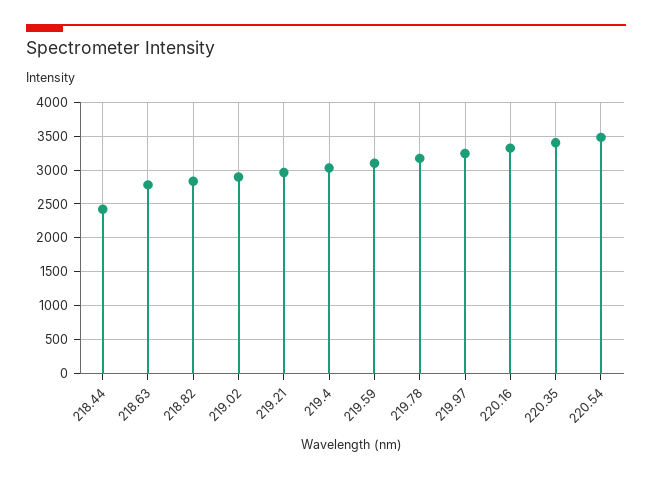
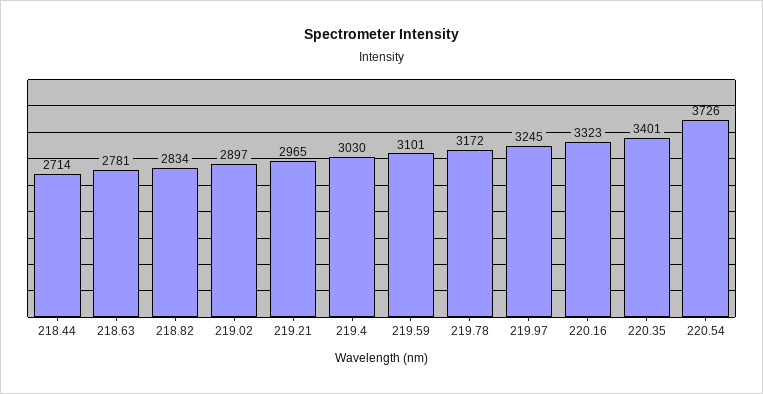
  {
-   "218.44": 2400,
+   "218.44": 2714,
    "218.63": 2781,
    "218.82": 2834,
    "219.02": 2897,
    "219.21": 2965,
    "219.4": 3030,
    "219.59": 3101,
    "219.78": 3172,
    "219.97": 3245,
    "220.16": 3323,
    "220.35": 3401,
-   "220.54": 3500
+   "220.54": 3726
  }

